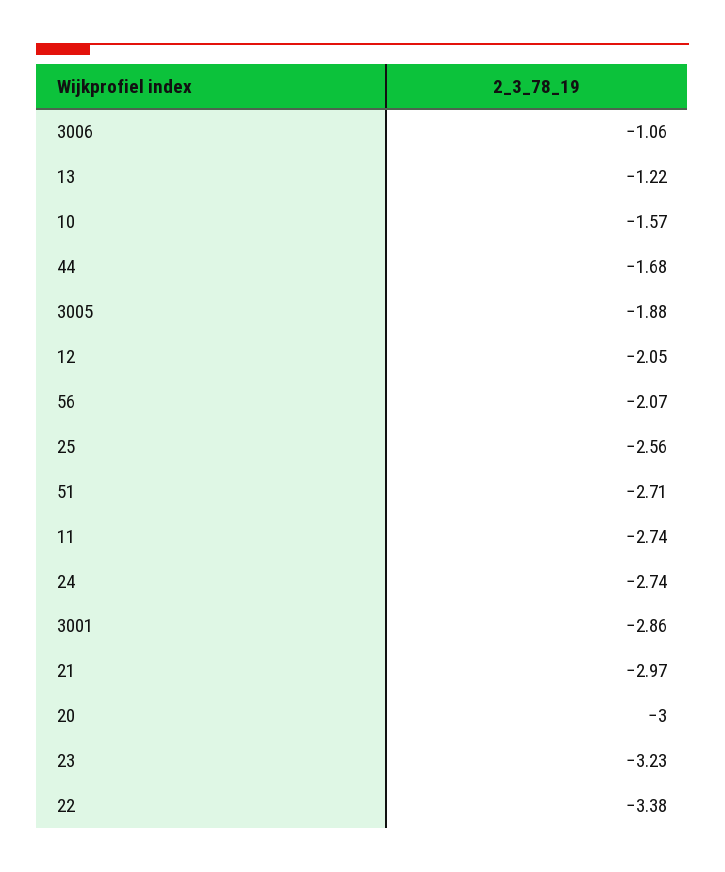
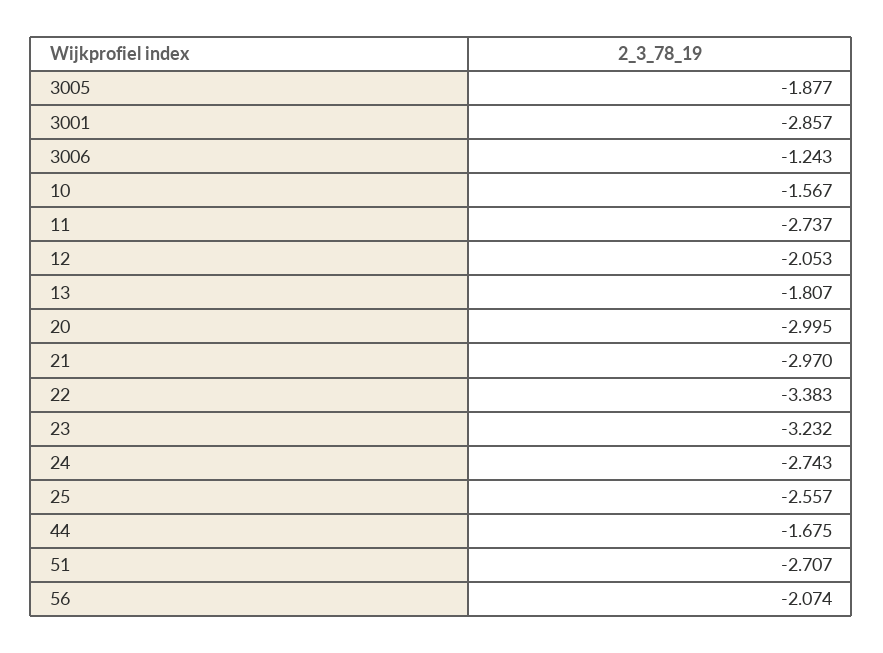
  {
-   "3006": -1.06,
+   "3006": -1.243,
-   "13": -1.22,
+   "13": -1.807,
    "10": -1.567,
    "44": -1.675,
    "3005": -1.877,
    "12": -2.053,
    "56": -2.074,
    "25": -2.557,
    "51": -2.707,
    "11": -2.737,
    "24": -2.743,
    "3001": -2.857,
    "21": -2.97,
    "20": -2.995,
    "23": -3.232,
    "22": -3.383
  }

